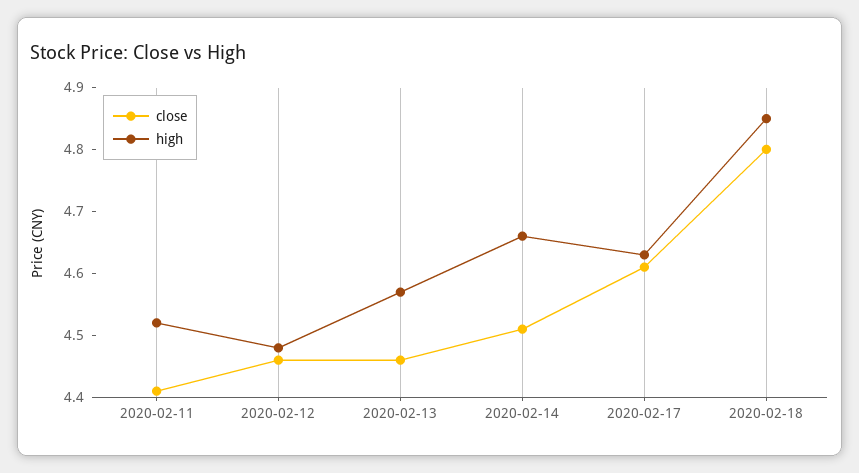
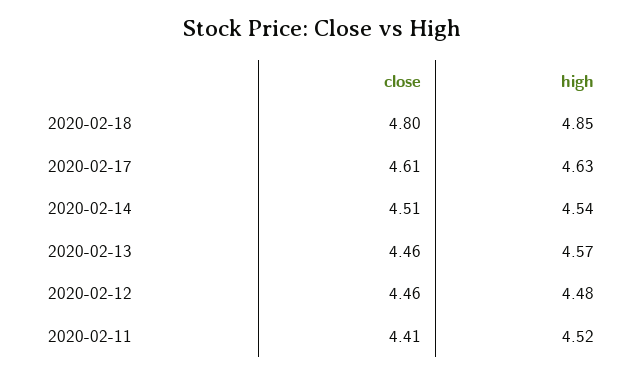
  {
    "close": {
      "2020-02-11": 4.41,
      "2020-02-12": 4.46,
      "2020-02-13": 4.46,
      "2020-02-14": 4.51,
      "2020-02-17": 4.61,
      "2020-02-18": 4.8
    },
    "high": {
      "2020-02-11": 4.52,
      "2020-02-12": 4.48,
      "2020-02-13": 4.57,
-     "2020-02-14": 4.65,
+     "2020-02-14": 4.54,
      "2020-02-17": 4.63,
      "2020-02-18": 4.85
    }
  }

